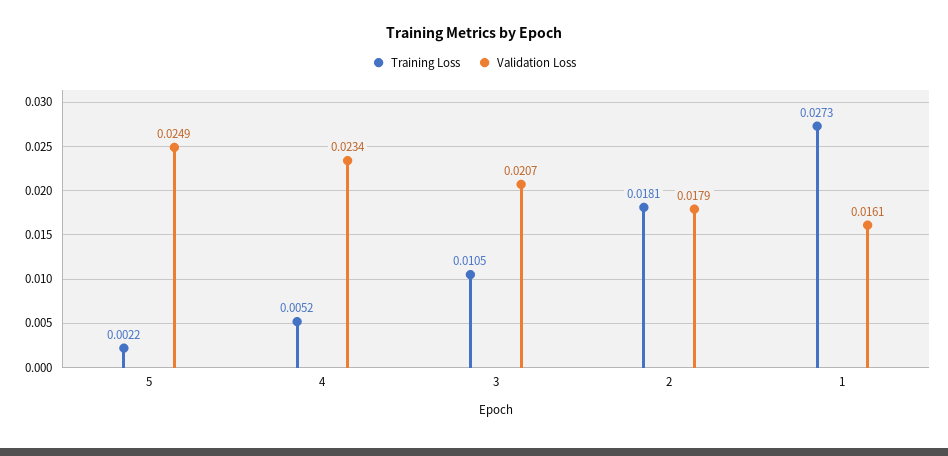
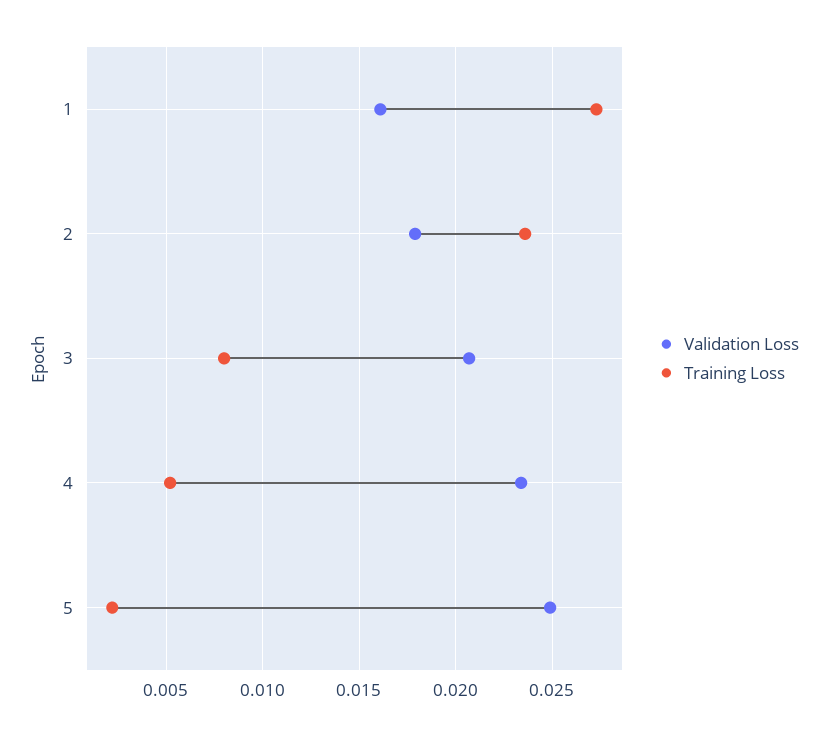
  {
    "Training Loss": {
      "5": 0.0022,
      "4": 0.0052,
-     "3": 0.0105,
+     "3": 0.008,
-     "2": 0.0181,
+     "2": 0.0235,
      "1": 0.0273
    },
    "Validation Loss": {
      "5": 0.0249,
      "4": 0.0234,
      "3": 0.0207,
      "2": 0.0179,
      "1": 0.0161
    }
  }

